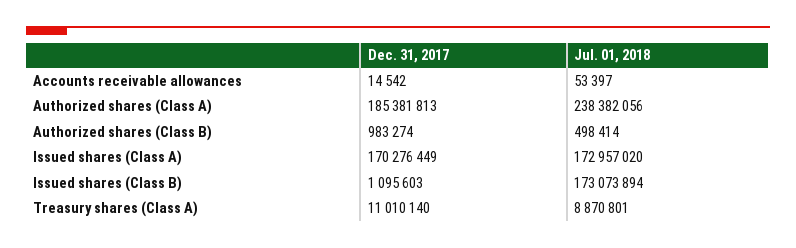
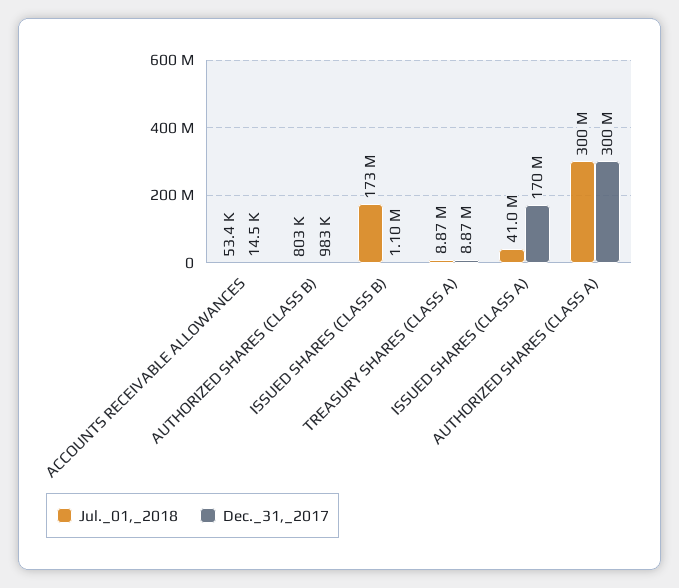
  {
    "Dec. 31, 2017": {
      "Accounts receivable allowances": 14542,
-     "Authorized shares (Class A)": 185381813,
+     "Authorized shares (Class A)": 300000000,
      "Authorized shares (Class B)": 983274,
      "Issued shares (Class A)": 170276449,
      "Issued shares (Class B)": 1095603,
-     "Treasury shares (Class A)": 11010140
+     "Treasury shares (Class A)": 8870000
    },
    "Jul. 01, 2018": {
      "Accounts receivable allowances": 53397,
-     "Authorized shares (Class A)": 238382056,
+     "Authorized shares (Class A)": 300000000,
-     "Authorized shares (Class B)": 498414,
+     "Authorized shares (Class B)": 803000,
-     "Issued shares (Class A)": 172957020,
+     "Issued shares (Class A)": 41000000,
      "Issued shares (Class B)": 173073894,
      "Treasury shares (Class A)": 8870801
    }
  }

